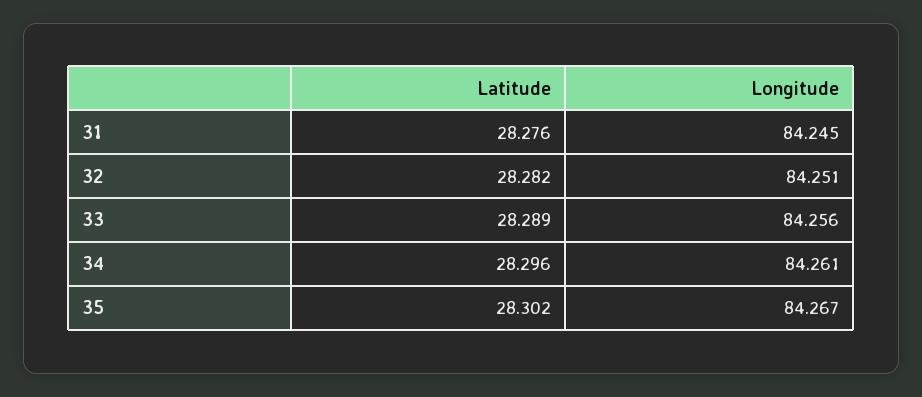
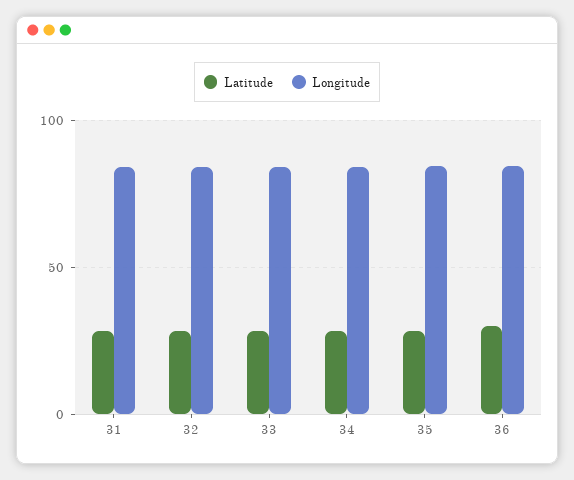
  {
    "Latitude": {
      "31": 28.276,
      "32": 28.282,
      "33": 28.289,
      "34": 28.296,
-     "35": 28.302
+     "35": 28.302,
+     "36": 30
    },
    "Longitude": {
      "31": 84.245,
      "32": 84.251,
      "33": 84.256,
      "34": 84.261,
-     "35": 84.267
+     "35": 84.267,
+     "36": 85
    }
  }

